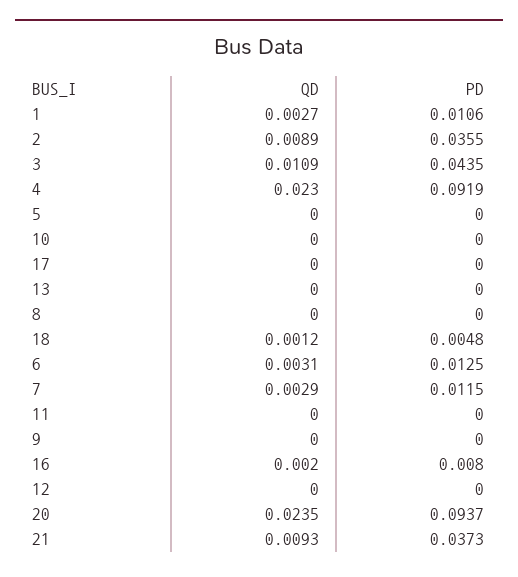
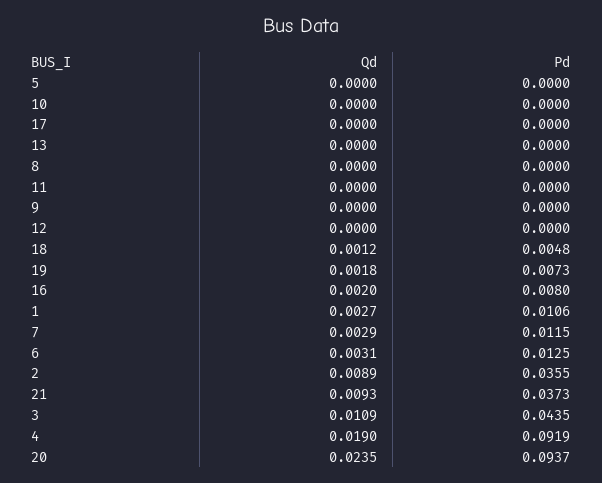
  {
    "QD": {
      "1": 0.0027,
      "2": 0.0089,
      "3": 0.0109,
-     "4": 0.023,
+     "4": 0.019,
      "5": 0,
      "10": 0,
      "17": 0,
      "13": 0,
      "8": 0,
      "18": 0.0012,
      "6": 0.0031,
      "7": 0.0029,
      "11": 0,
      "9": 0,
      "16": 0.002,
      "12": 0,
      "20": 0.0235,
-     "21": 0.0093
+     "21": 0.0093,
+     "19": 0.0018
    },
    "PD": {
      "1": 0.0106,
      "2": 0.0355,
      "3": 0.0435,
      "4": 0.0919,
      "5": 0,
      "10": 0,
      "17": 0,
      "13": 0,
      "8": 0,
      "18": 0.0048,
      "6": 0.0125,
      "7": 0.0115,
      "11": 0,
      "9": 0,
      "16": 0.008,
      "12": 0,
      "20": 0.0937,
-     "21": 0.0373
+     "21": 0.0373,
+     "19": 0.0073
    }
  }

